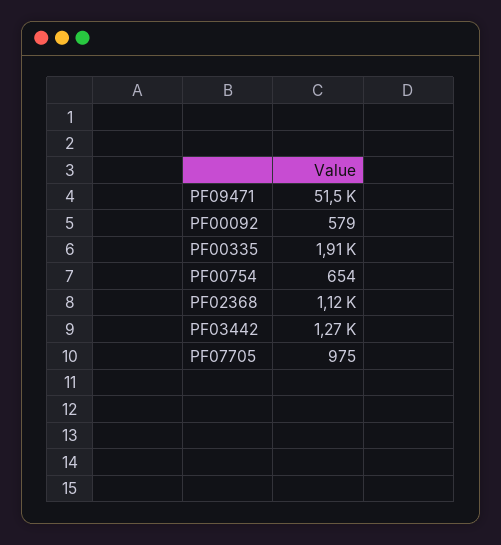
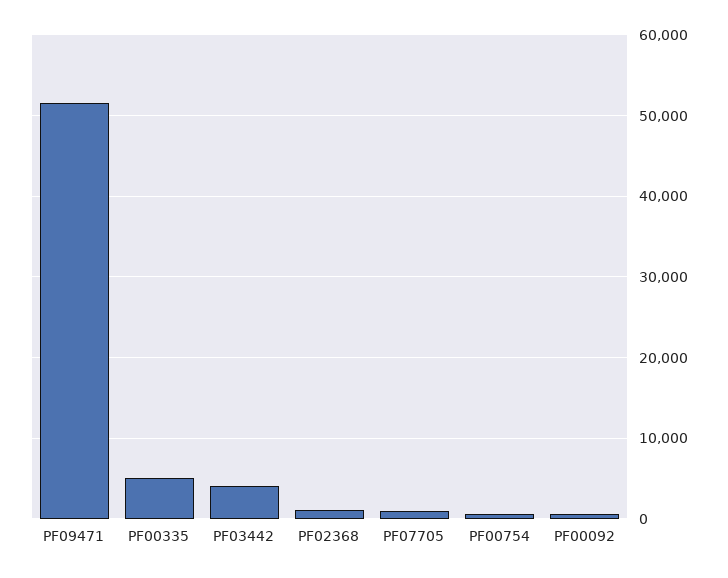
  {
    "PF09471": 51500,
    "PF00092": 579,
-   "PF00335": 1910,
+   "PF00335": 5000,
    "PF00754": 654,
    "PF02368": 1120,
-   "PF03442": 1270,
+   "PF03442": 4000,
    "PF07705": 975
  }

